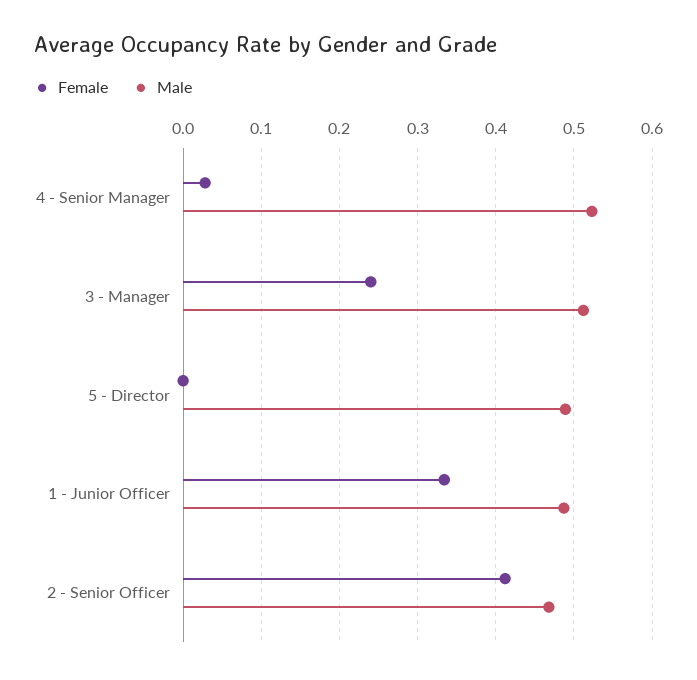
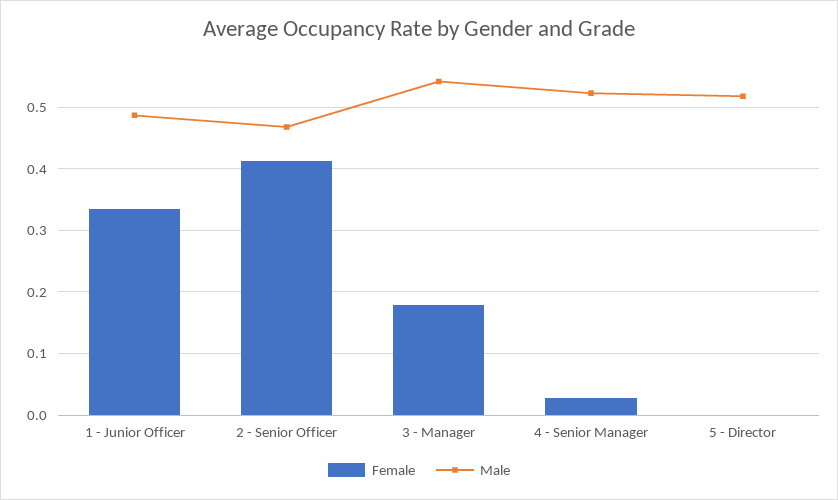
  {
    "Female": {
      "4 - Senior Manager": 0.03,
-     "3 - Manager": 0.24,
+     "3 - Manager": 0.18,
      "5 - Director": 0,
      "1 - Junior Officer": 0.33,
      "2 - Senior Officer": 0.41
    },
    "Male": {
      "4 - Senior Manager": 0.52,
-     "3 - Manager": 0.51,
+     "3 - Manager": 0.54,
-     "5 - Director": 0.49,
+     "5 - Director": 0.52,
      "1 - Junior Officer": 0.49,
      "2 - Senior Officer": 0.47
    }
  }

